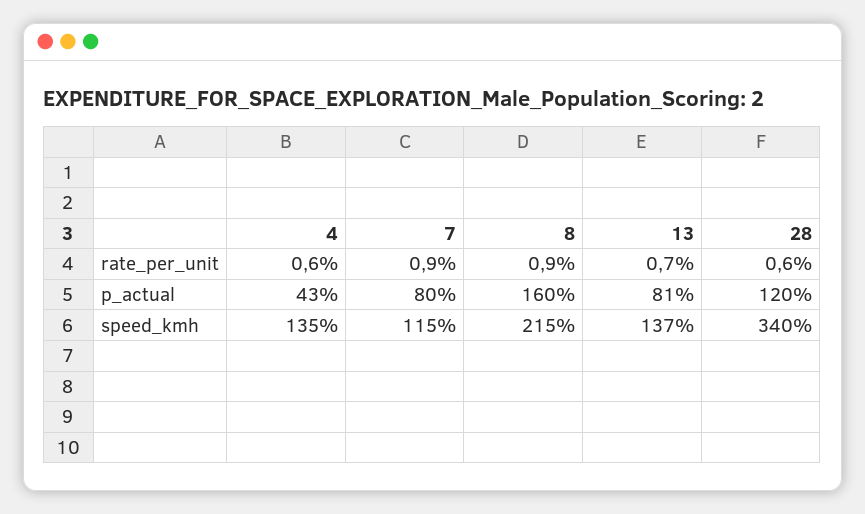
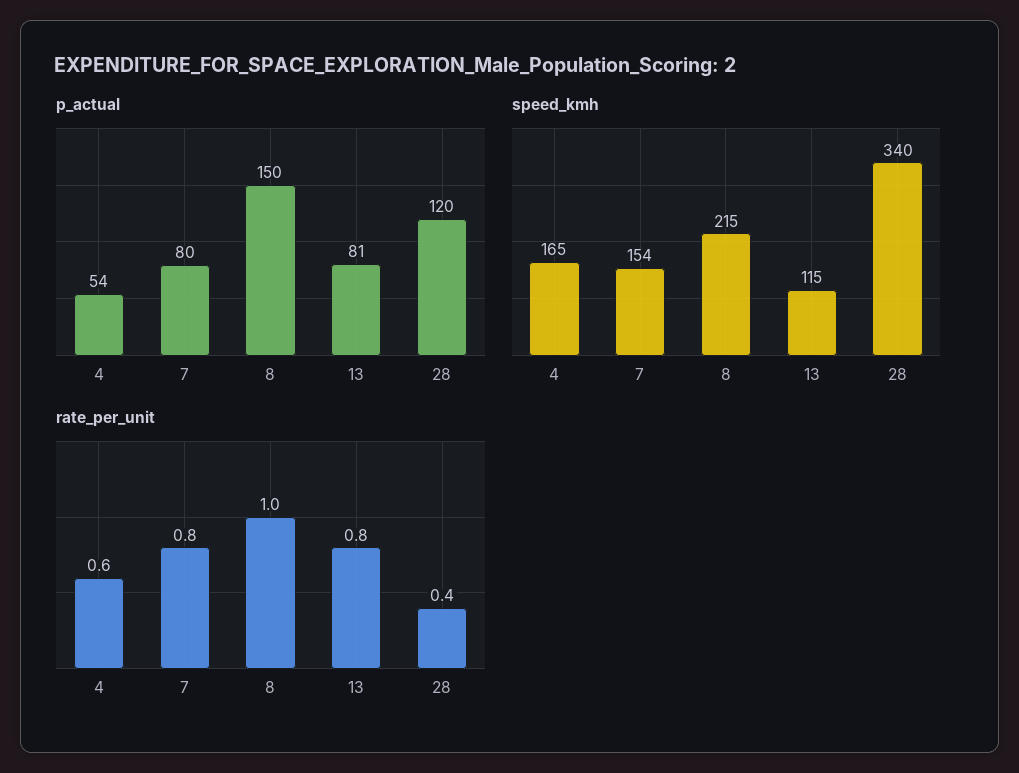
  {
    "rate_per_unit": {
      "4": 0.6,
-     "7": 0.9,
+     "7": 0.8,
-     "8": 0.9,
+     "8": 1,
-     "13": 0.7,
+     "13": 0.8,
-     "28": 0.6
+     "28": 0.4
    },
    "p_actual": {
-     "4": 43,
+     "4": 54,
      "7": 80,
-     "8": 160,
+     "8": 150,
      "13": 81,
      "28": 120
    },
    "speed_kmh": {
-     "4": 135,
+     "4": 165,
-     "7": 115,
+     "7": 154,
      "8": 215,
-     "13": 137,
+     "13": 115,
      "28": 340
    }
  }

